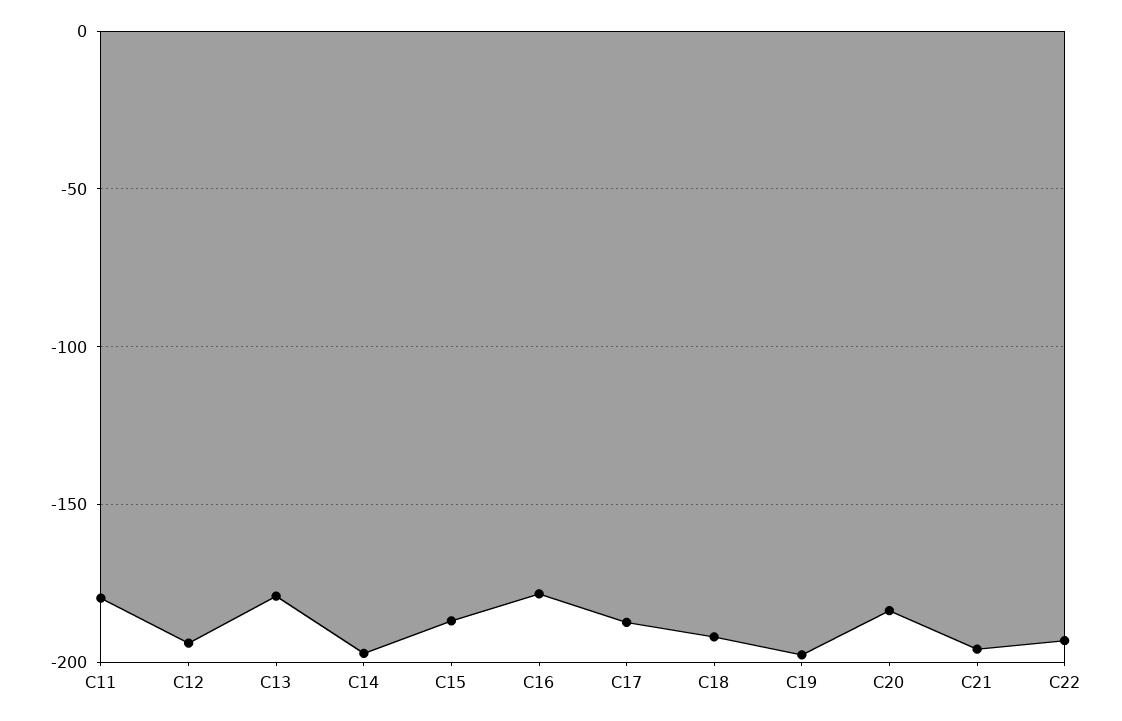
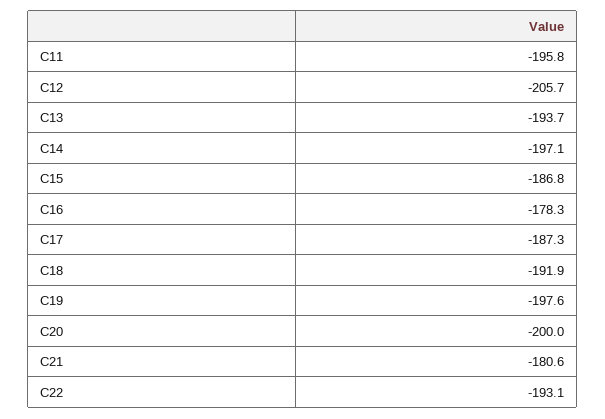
  {
-   "C11": -180,
+   "C11": -195.8,
-   "C12": -195,
+   "C12": -205.7,
-   "C13": -180,
+   "C13": -193.7,
    "C14": -197.1,
    "C15": -186.8,
    "C16": -178.3,
    "C17": -187.3,
    "C18": -191.9,
    "C19": -197.6,
-   "C20": -185,
+   "C20": -200,
-   "C21": -195,
+   "C21": -180.6,
    "C22": -193.1
  }

